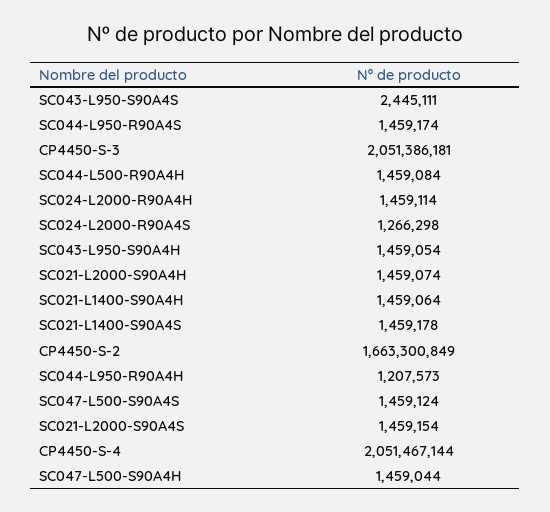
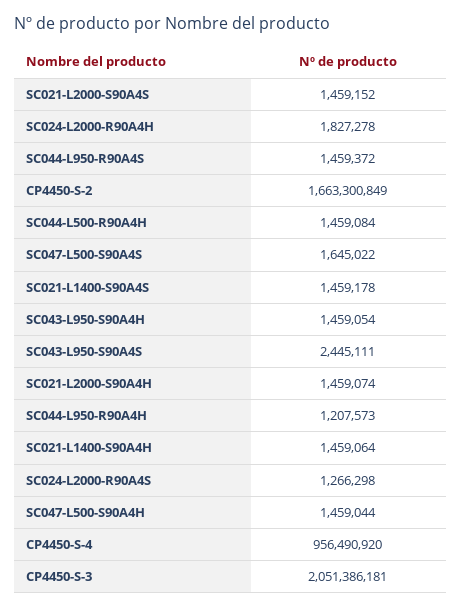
  {
    "SC043-L950-S90A4S": 2445111,
-   "SC044-L950-R90A4S": 1459174,
+   "SC044-L950-R90A4S": 1459372,
    "CP4450-S-3": 2051386181,
    "SC044-L500-R90A4H": 1459084,
-   "SC024-L2000-R90A4H": 1459114,
+   "SC024-L2000-R90A4H": 1827278,
    "SC024-L2000-R90A4S": 1266298,
    "SC043-L950-S90A4H": 1459054,
    "SC021-L2000-S90A4H": 1459074,
    "SC021-L1400-S90A4H": 1459064,
    "SC021-L1400-S90A4S": 1459178,
    "CP4450-S-2": 1663300849,
    "SC044-L950-R90A4H": 1207573,
-   "SC047-L500-S90A4S": 1459124,
+   "SC047-L500-S90A4S": 1645022,
-   "SC021-L2000-S90A4S": 1459154,
+   "SC021-L2000-S90A4S": 1459152,
-   "CP4450-S-4": 2051467144,
+   "CP4450-S-4": 956490920,
    "SC047-L500-S90A4H": 1459044
  }

